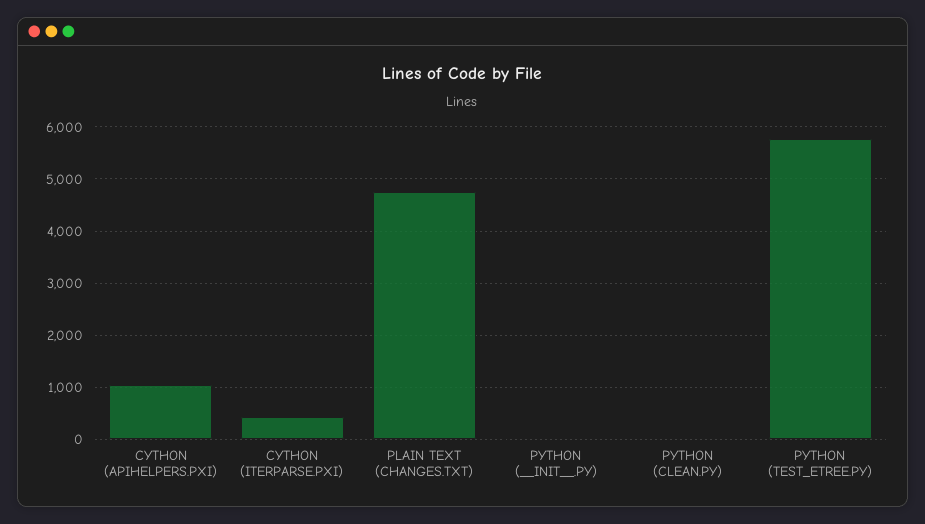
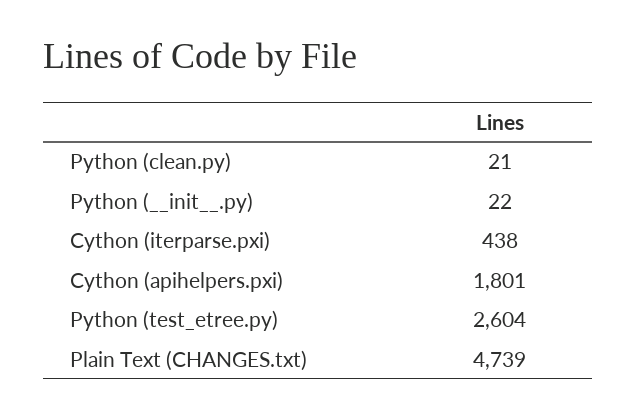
  {
-   "CYTHON (APIHELPERS.PXI)": 1000,
+   "CYTHON (APIHELPERS.PXI)": 1801,
    "CYTHON (ITERPARSE.PXI)": 438,
    "PLAIN TEXT (CHANGES.TXT)": 4739,
    "PYTHON (__INIT__.PY)": 22,
    "PYTHON (CLEAN.PY)": 21,
-   "PYTHON (TEST_ETREE.PY)": 5800
+   "PYTHON (TEST_ETREE.PY)": 2604
  }

